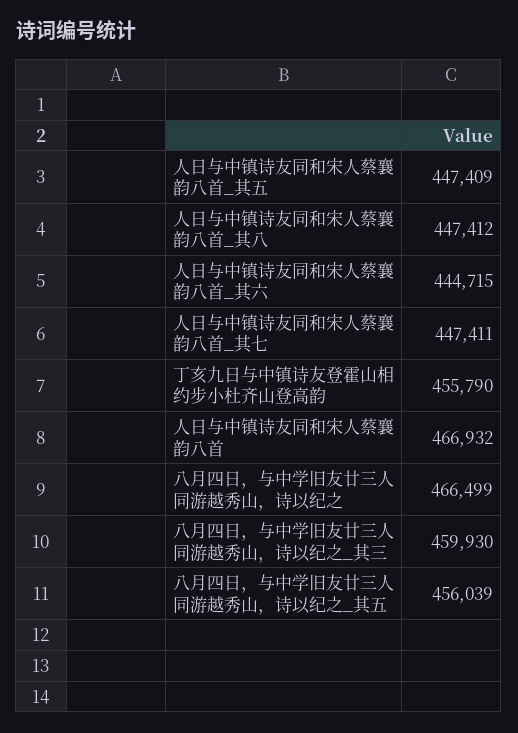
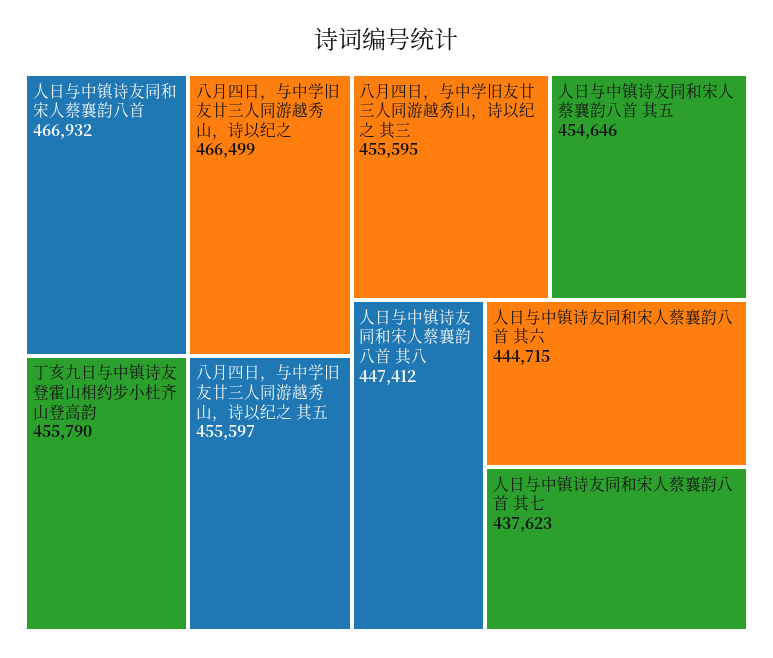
  {
-   "人日与中镇诗友同和宋人蔡襄韵八首_其五": 447409,
+   "人日与中镇诗友同和宋人蔡襄韵八首_其五": 454646,
    "人日与中镇诗友同和宋人蔡襄韵八首_其八": 447412,
    "人日与中镇诗友同和宋人蔡襄韵八首_其六": 444715,
-   "人日与中镇诗友同和宋人蔡襄韵八首_其七": 447411,
+   "人日与中镇诗友同和宋人蔡襄韵八首_其七": 437623,
    "丁亥九日与中镇诗友登霍山相约步小杜齐山登高韵": 455790,
    "人日与中镇诗友同和宋人蔡襄韵八首": 466932,
    "八月四日，与中学旧友廿三人同游越秀山，诗以纪之": 466499,
-   "八月四日，与中学旧友廿三人同游越秀山，诗以纪之_其三": 459930,
+   "八月四日，与中学旧友廿三人同游越秀山，诗以纪之_其三": 455595,
-   "八月四日，与中学旧友廿三人同游越秀山，诗以纪之_其五": 456039
+   "八月四日，与中学旧友廿三人同游越秀山，诗以纪之_其五": 455597
  }

